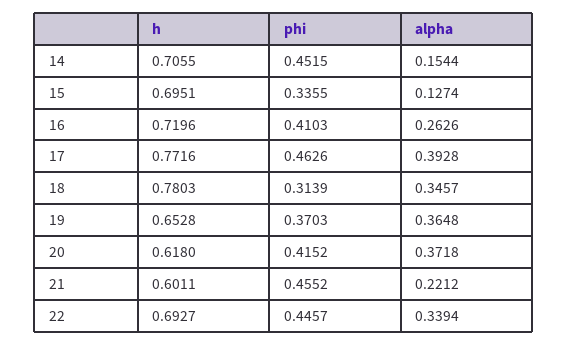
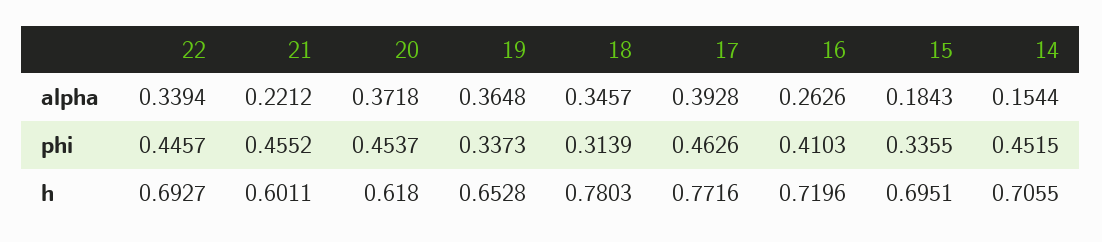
  {
    "h": {
      "14": 0.7055,
      "15": 0.6951,
      "16": 0.7196,
      "17": 0.7716,
      "18": 0.7803,
      "19": 0.6528,
      "20": 0.618,
      "21": 0.6011,
      "22": 0.6927
    },
    "phi": {
      "14": 0.4515,
      "15": 0.3355,
      "16": 0.4103,
      "17": 0.4626,
      "18": 0.3139,
-     "19": 0.3703,
+     "19": 0.3373,
-     "20": 0.4152,
+     "20": 0.4537,
      "21": 0.4552,
      "22": 0.4457
    },
    "alpha": {
      "14": 0.1544,
-     "15": 0.1274,
+     "15": 0.1843,
      "16": 0.2626,
      "17": 0.3928,
      "18": 0.3457,
      "19": 0.3648,
      "20": 0.3718,
      "21": 0.2212,
      "22": 0.3394
    }
  }

